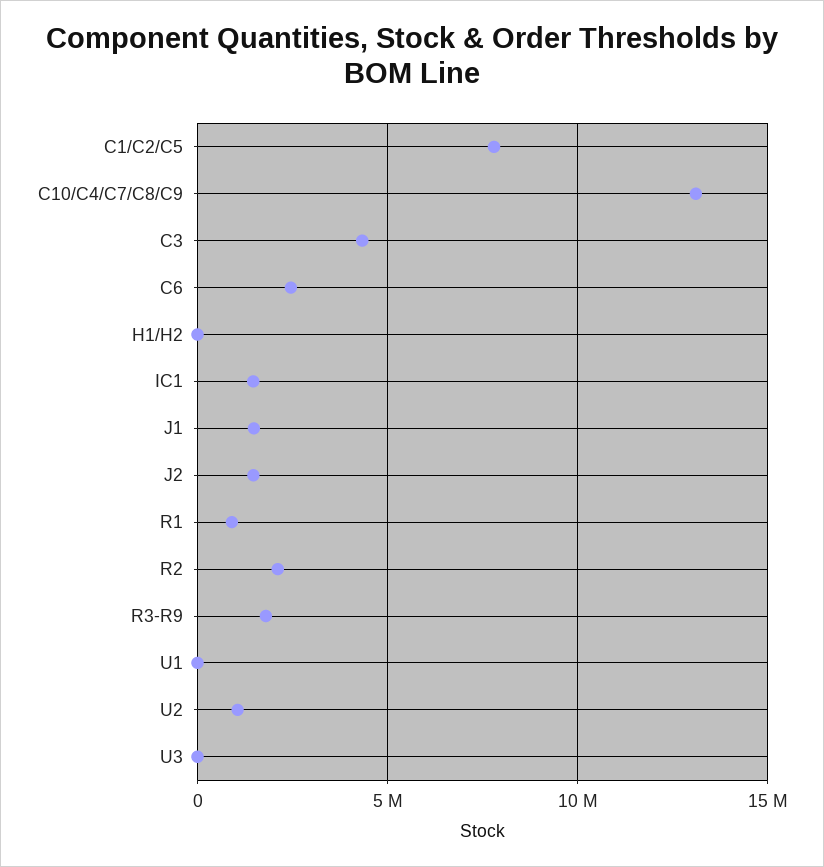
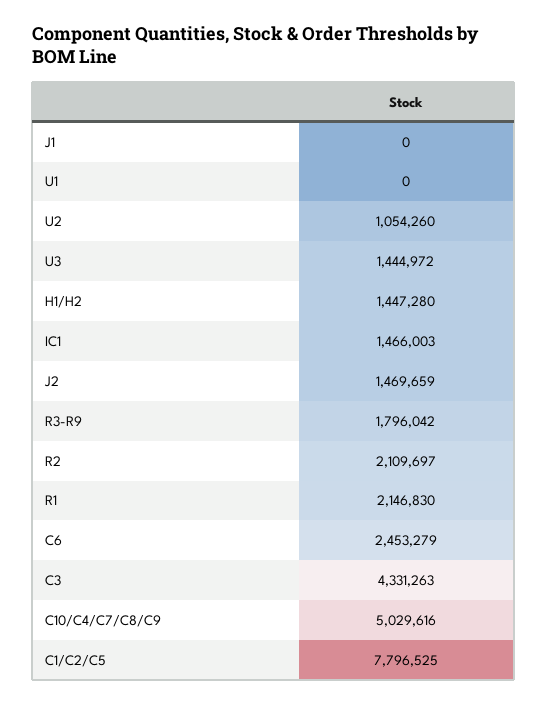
  {
    "C1/C2/C5": 7796525,
-   "C10/C4/C7/C8/C9": 13000000,
+   "C10/C4/C7/C8/C9": 5029616,
    "C3": 4331263,
    "C6": 2453279,
-   "H1/H2": 0,
+   "H1/H2": 1447280,
    "IC1": 1466003,
-   "J1": 1500000,
+   "J1": 0,
    "J2": 1469659,
-   "R1": 1000000,
+   "R1": 2146830,
    "R2": 2109697,
    "R3-R9": 1796042,
    "U1": 0,
    "U2": 1054260,
-   "U3": 0
+   "U3": 1444972
  }

